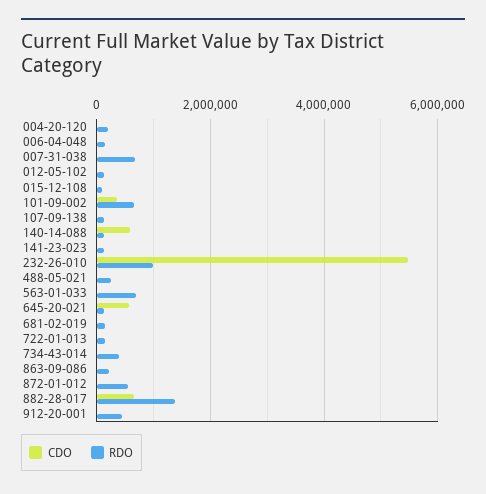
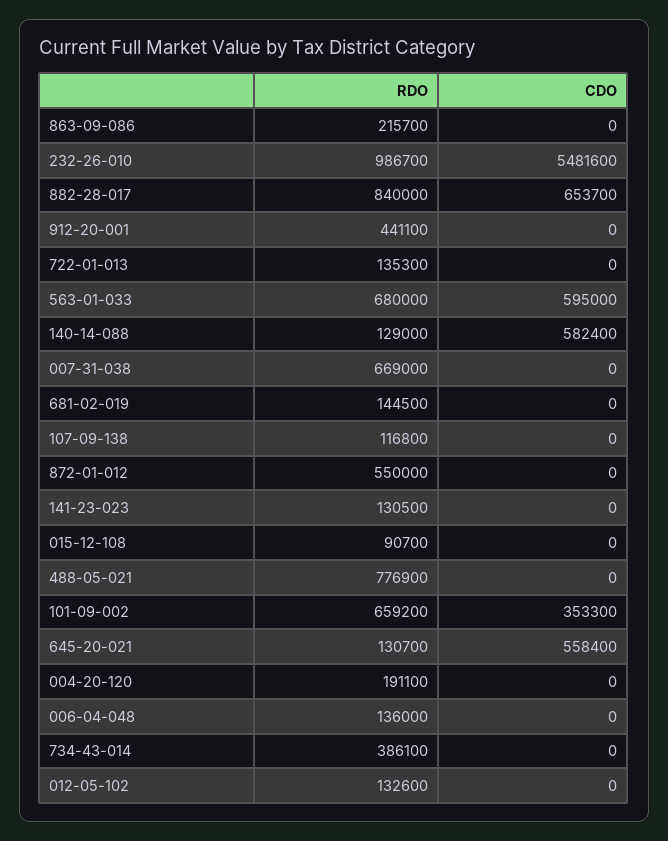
  {
    "CDO": {
      "004-20-120": 0,
      "006-04-048": 0,
      "007-31-038": 0,
      "012-05-102": 0,
      "015-12-108": 0,
      "101-09-002": 353300,
      "107-09-138": 0,
      "140-14-088": 582400,
      "141-23-023": 0,
      "232-26-010": 5481600,
      "488-05-021": 0,
-     "563-01-033": 0,
+     "563-01-033": 595000,
      "645-20-021": 558400,
      "681-02-019": 0,
      "722-01-013": 0,
      "734-43-014": 0,
      "863-09-086": 0,
      "872-01-012": 0,
      "882-28-017": 653700,
      "912-20-001": 0
    },
    "RDO": {
      "004-20-120": 191100,
      "006-04-048": 136000,
      "007-31-038": 669000,
      "012-05-102": 132600,
      "015-12-108": 90700,
      "101-09-002": 659200,
      "107-09-138": 116800,
      "140-14-088": 129000,
      "141-23-023": 130500,
      "232-26-010": 986700,
-     "488-05-021": 200000,
+     "488-05-021": 776900,
      "563-01-033": 680000,
      "645-20-021": 130700,
      "681-02-019": 144500,
      "722-01-013": 135300,
      "734-43-014": 386100,
      "863-09-086": 215700,
      "872-01-012": 550000,
-     "882-28-017": 1400000,
+     "882-28-017": 840000,
      "912-20-001": 441100
    }
  }

